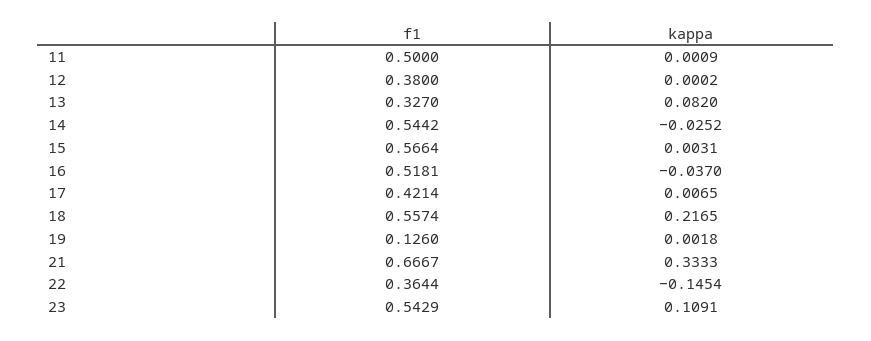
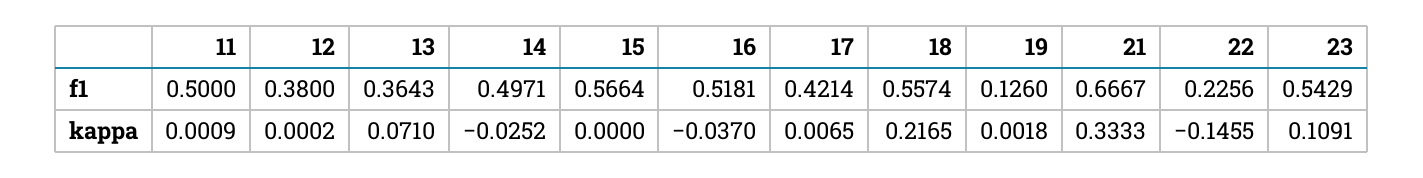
  {
    "f1": {
      "11": 0.5,
      "12": 0.38,
-     "13": 0.327,
+     "13": 0.3643,
-     "14": 0.5442,
+     "14": 0.4971,
      "15": 0.5664,
      "16": 0.5181,
      "17": 0.4214,
      "18": 0.5574,
      "19": 0.126,
      "21": 0.6667,
-     "22": 0.3644,
+     "22": 0.2256,
      "23": 0.5429
    },
    "kappa": {
      "11": 0.0009,
      "12": 0.0002,
-     "13": 0.082,
+     "13": 0.071,
      "14": -0.0252,
-     "15": 0.0031,
+     "15": 0,
      "16": -0.037,
      "17": 0.0065,
      "18": 0.2165,
      "19": 0.0018,
      "21": 0.3333,
-     "22": -0.1454,
+     "22": -0.1455,
      "23": 0.1091
    }
  }

